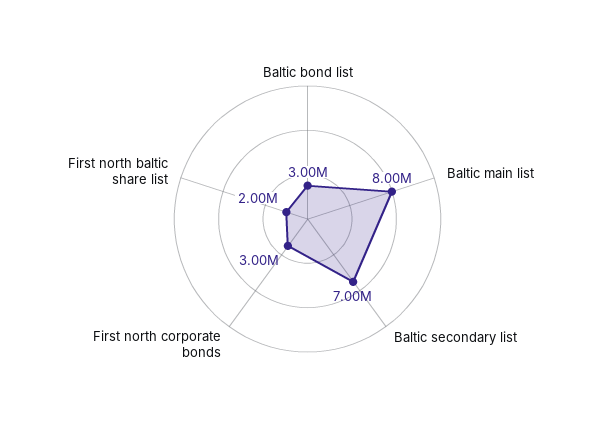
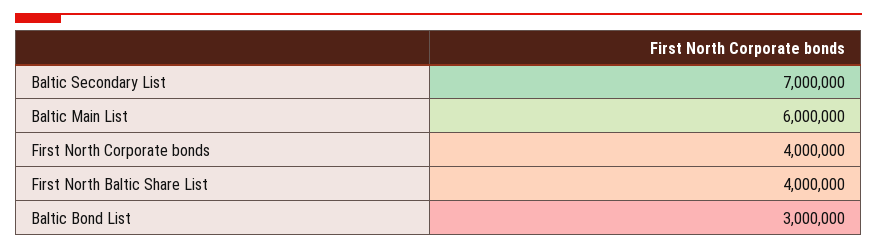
  {
    "Baltic bond list": 3000000,
-   "Baltic main list": 8000000,
+   "Baltic main list": 6000000,
    "Baltic secondary list": 7000000,
-   "First north corporate bonds": 3000000,
+   "First north corporate bonds": 4000000,
-   "First north baltic share list": 2000000
+   "First north baltic share list": 4000000
  }

